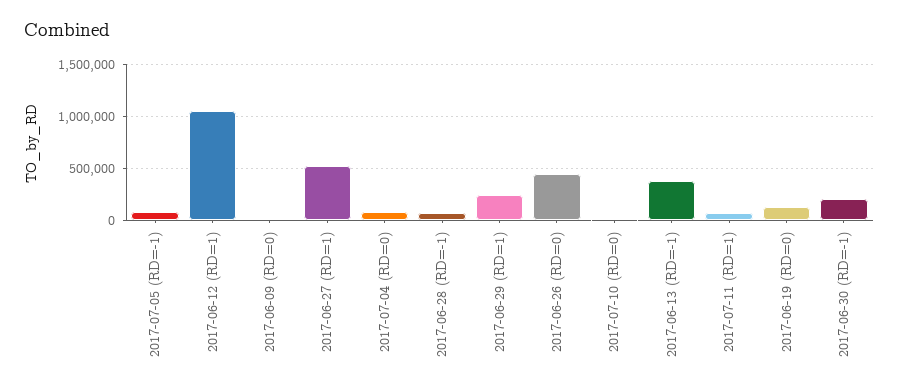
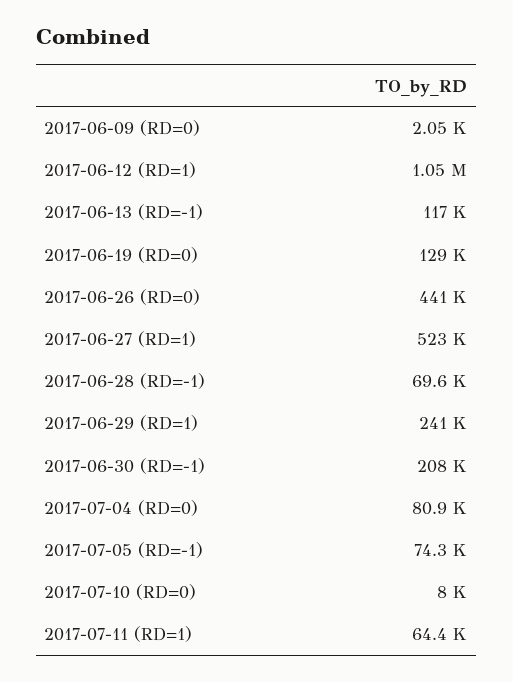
  {
    "2017-07-05 (RD=-1)": 74300,
    "2017-06-12 (RD=1)": 1050000,
    "2017-06-09 (RD=0)": 2050,
    "2017-06-27 (RD=1)": 523000,
    "2017-07-04 (RD=0)": 80900,
    "2017-06-28 (RD=-1)": 69600,
    "2017-06-29 (RD=1)": 241000,
    "2017-06-26 (RD=0)": 441000,
    "2017-07-10 (RD=0)": 8000,
-   "2017-06-13 (RD=-1)": 400000,
+   "2017-06-13 (RD=-1)": 117000,
    "2017-07-11 (RD=1)": 64400,
    "2017-06-19 (RD=0)": 129000,
    "2017-06-30 (RD=-1)": 208000
  }

